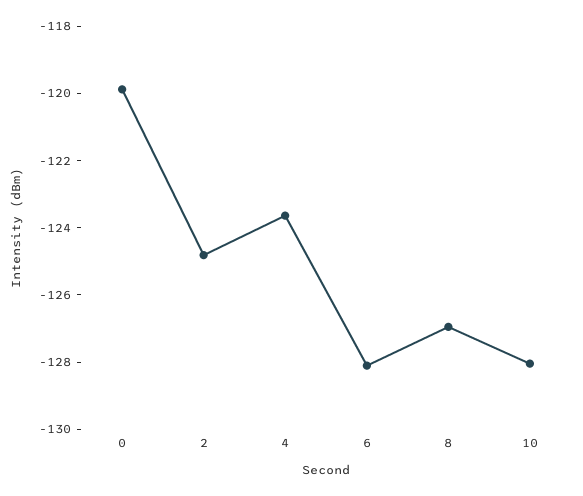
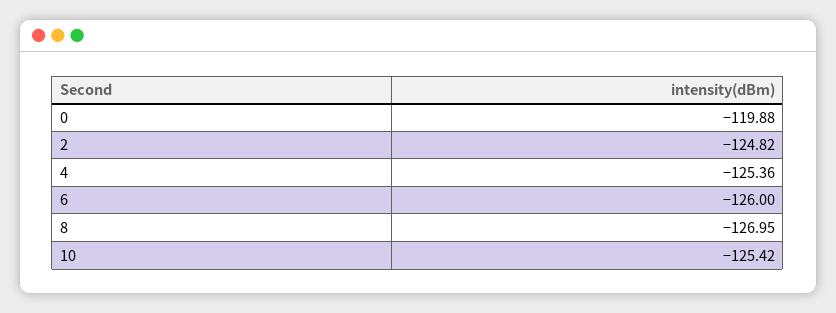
  {
    "0": -119.88,
    "2": -124.82,
-   "4": -123.5,
+   "4": -125.36,
-   "6": -128,
+   "6": -126,
    "8": -126.95,
-   "10": -128
+   "10": -125.42
  }

